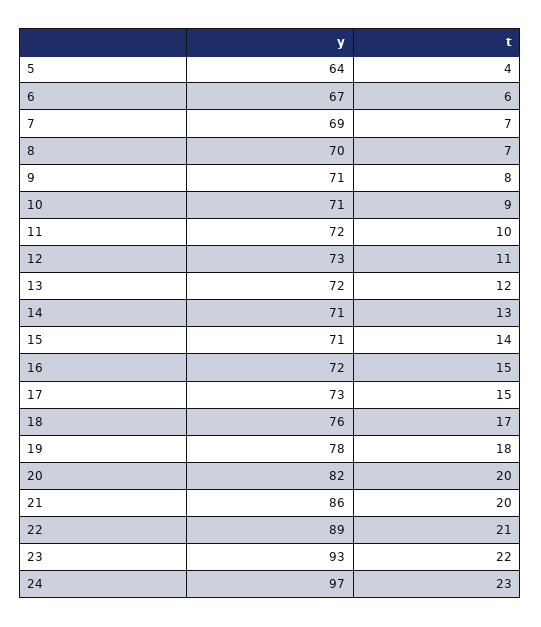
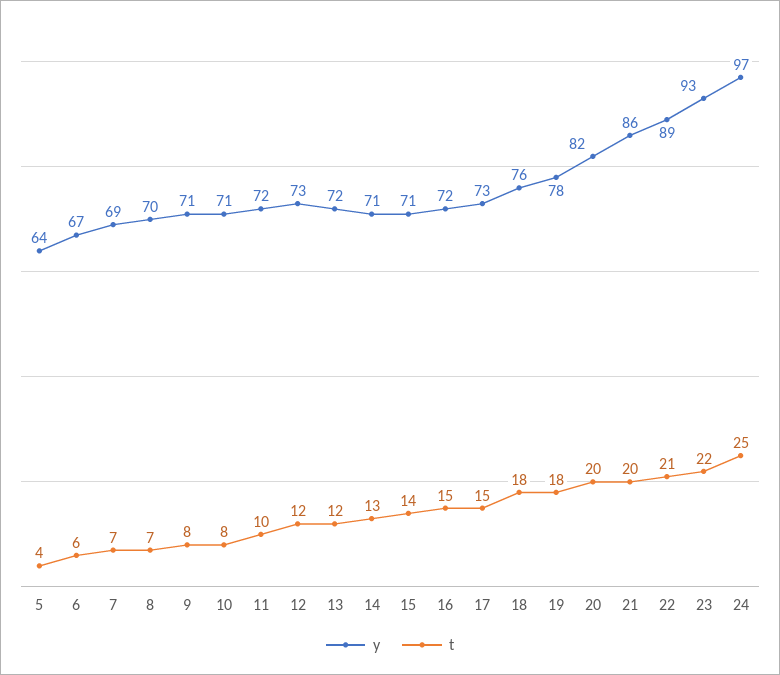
  {
    "y": {
      "5": 64,
      "6": 67,
      "7": 69,
      "8": 70,
      "9": 71,
      "10": 71,
      "11": 72,
      "12": 73,
      "13": 72,
      "14": 71,
      "15": 71,
      "16": 72,
      "17": 73,
      "18": 76,
      "19": 78,
      "20": 82,
      "21": 86,
      "22": 89,
      "23": 93,
      "24": 97
    },
    "t": {
      "5": 4,
      "6": 6,
      "7": 7,
      "8": 7,
      "9": 8,
-     "10": 9,
+     "10": 8,
      "11": 10,
-     "12": 11,
+     "12": 12,
      "13": 12,
      "14": 13,
      "15": 14,
      "16": 15,
      "17": 15,
-     "18": 17,
+     "18": 18,
      "19": 18,
      "20": 20,
      "21": 20,
      "22": 21,
      "23": 22,
-     "24": 23
+     "24": 25
    }
  }

